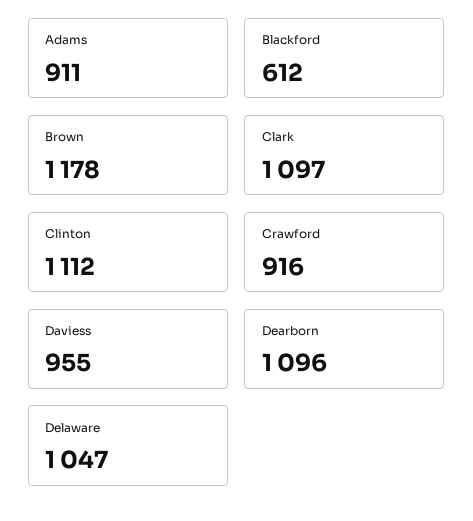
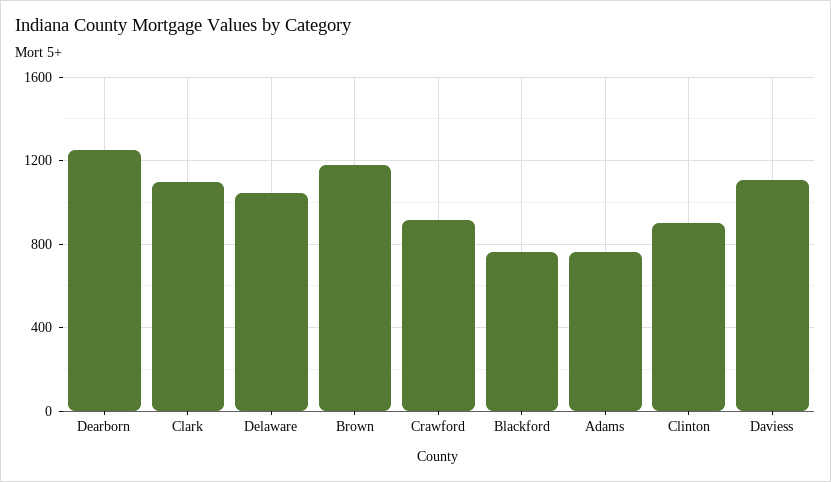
  {
-   "Adams": 911,
+   "Adams": 750,
-   "Blackford": 612,
+   "Blackford": 750,
    "Brown": 1178,
    "Clark": 1097,
-   "Clinton": 1112,
+   "Clinton": 900,
    "Crawford": 916,
-   "Daviess": 955,
+   "Daviess": 1100,
-   "Dearborn": 1096,
+   "Dearborn": 1250,
    "Delaware": 1047
  }

